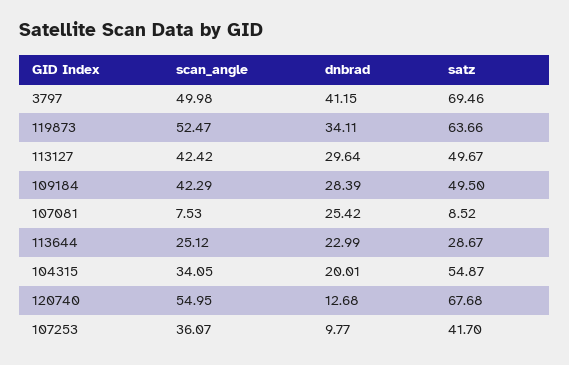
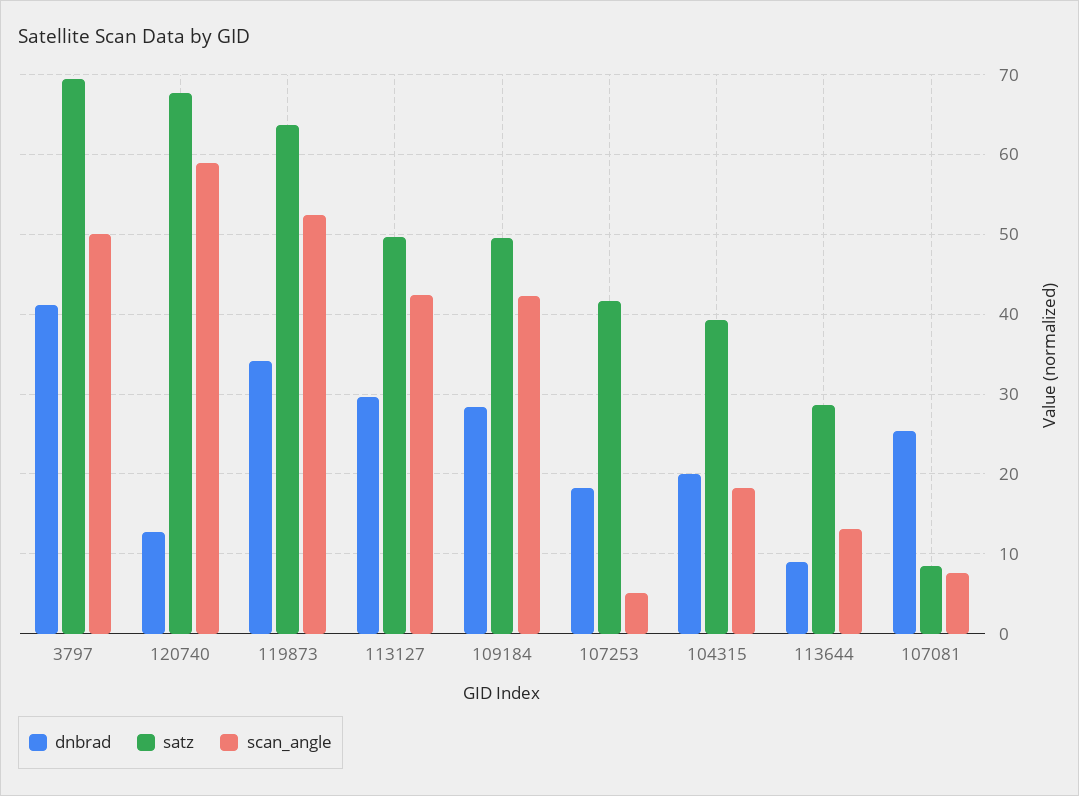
  {
    "scan_angle": {
      "3797": 49.98,
      "119873": 52.47,
      "113127": 42.42,
      "109184": 42.29,
      "107081": 7.53,
-     "113644": 25.12,
+     "113644": 13,
-     "104315": 34.05,
+     "104315": 18,
-     "120740": 54.95,
+     "120740": 59,
-     "107253": 36.07
+     "107253": 5
    },
    "dnbrad": {
      "3797": 41.15,
      "119873": 34.11,
      "113127": 29.64,
      "109184": 28.39,
      "107081": 25.42,
-     "113644": 22.99,
+     "113644": 9,
      "104315": 20.01,
      "120740": 12.68,
-     "107253": 9.77
+     "107253": 18
    },
    "satz": {
      "3797": 69.46,
      "119873": 63.66,
      "113127": 49.67,
      "109184": 49.5,
      "107081": 8.52,
      "113644": 28.67,
-     "104315": 54.87,
+     "104315": 39,
      "120740": 67.68,
      "107253": 41.7
    }
  }

